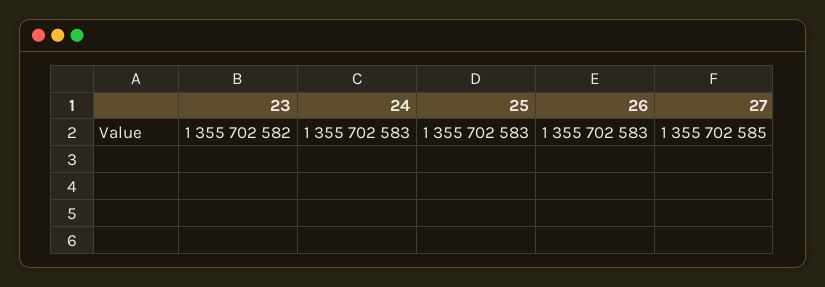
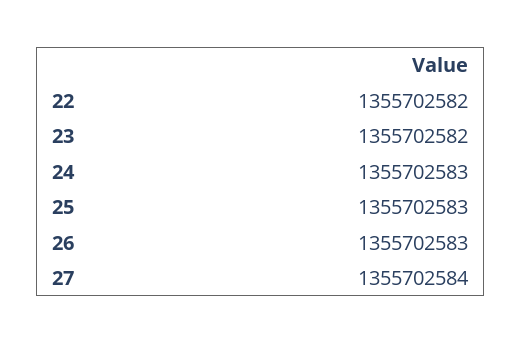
  {
    "23": 1355702582,
    "24": 1355702583,
    "25": 1355702583,
    "26": 1355702583,
-   "27": 1355702585
+   "27": 1355702584,
+   "22": 1355702582
  }

